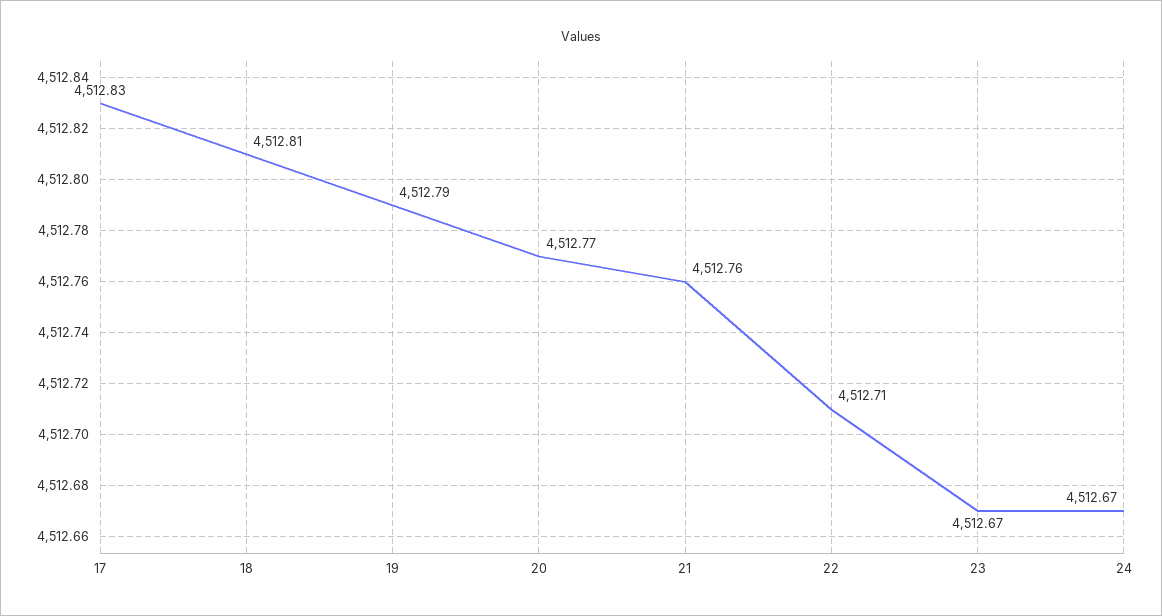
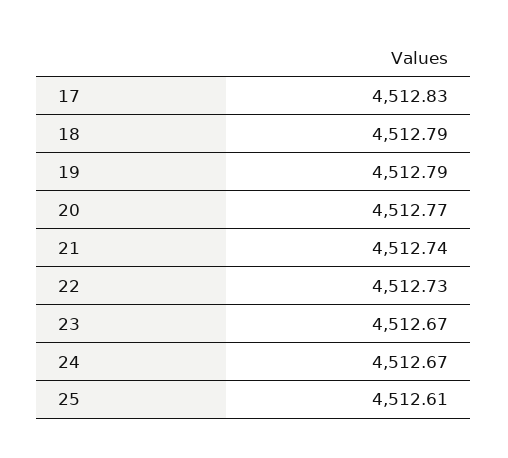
  {
    "17": 4512.83,
-   "18": 4512.81,
+   "18": 4512.79,
    "19": 4512.79,
    "20": 4512.77,
-   "21": 4512.76,
+   "21": 4512.74,
-   "22": 4512.71,
+   "22": 4512.73,
    "23": 4512.67,
-   "24": 4512.67
+   "24": 4512.67,
+   "25": 4512.61
  }

